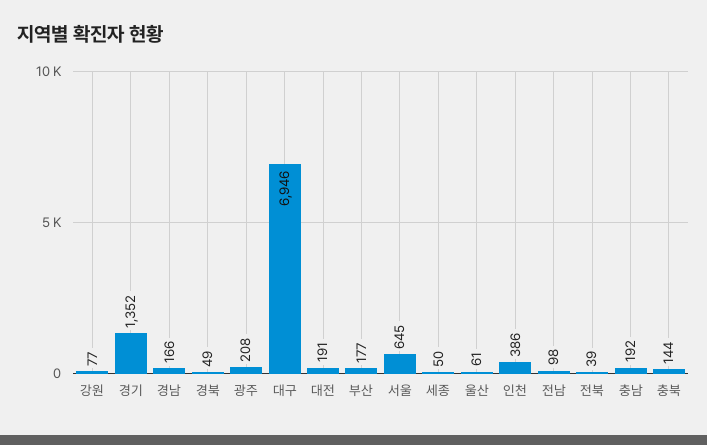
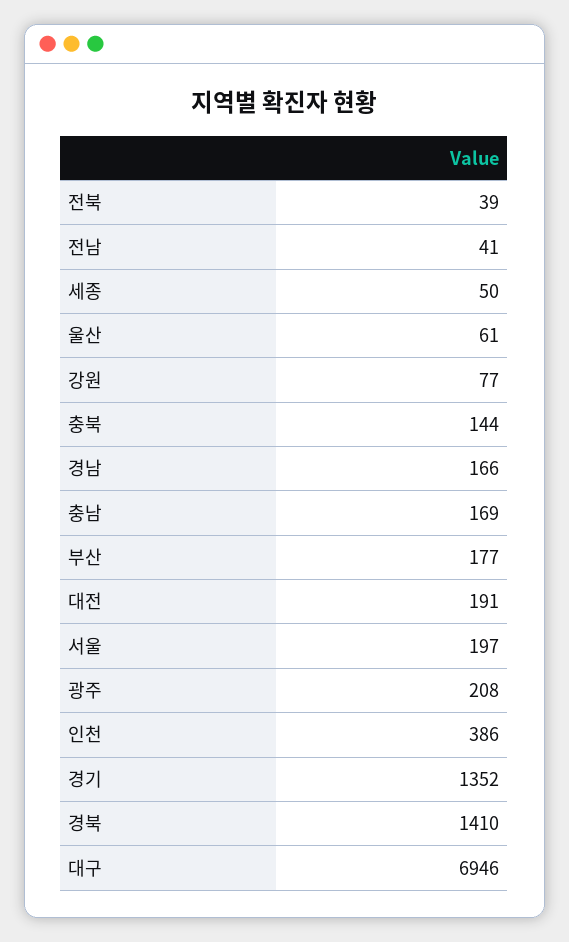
  {
    "강원": 77,
    "경기": 1352,
    "경남": 166,
-   "경북": 49,
+   "경북": 1410,
    "광주": 208,
    "대구": 6946,
    "대전": 191,
    "부산": 177,
-   "서울": 645,
+   "서울": 197,
    "세종": 50,
    "울산": 61,
    "인천": 386,
-   "전남": 98,
+   "전남": 41,
    "전북": 39,
-   "충남": 192,
+   "충남": 169,
    "충북": 144
  }

